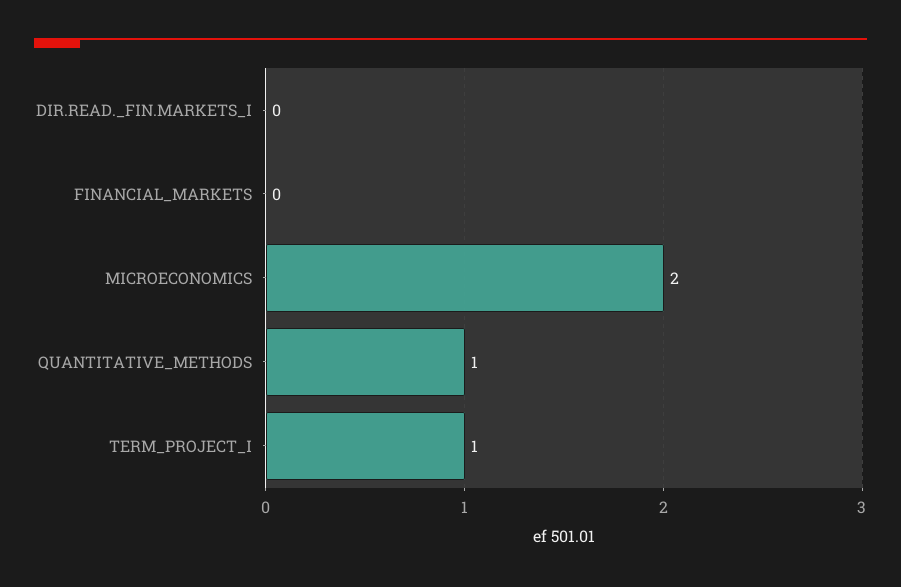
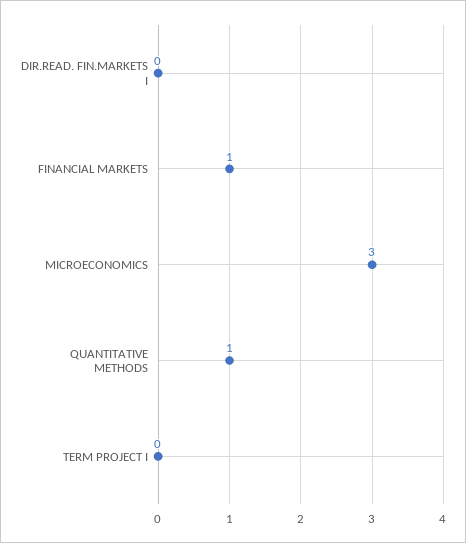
  {
    "DIR.READ._FIN.MARKETS_I": 0,
-   "FINANCIAL_MARKETS": 0,
+   "FINANCIAL_MARKETS": 1,
-   "MICROECONOMICS": 2,
+   "MICROECONOMICS": 3,
    "QUANTITATIVE_METHODS": 1,
-   "TERM_PROJECT_I": 1
+   "TERM_PROJECT_I": 0
  }

